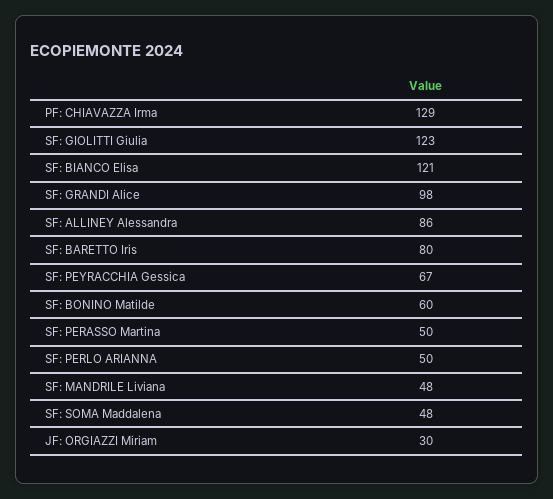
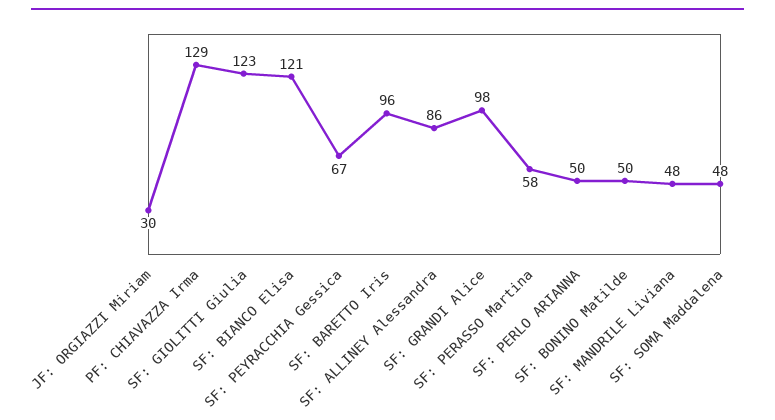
  {
    "PF: CHIAVAZZA Irma": 129,
    "SF: GIOLITTI Giulia": 123,
    "SF: BIANCO Elisa": 121,
    "SF: GRANDI Alice": 98,
    "SF: ALLINEY Alessandra": 86,
-   "SF: BARETTO Iris": 80,
+   "SF: BARETTO Iris": 96,
    "SF: PEYRACCHIA Gessica": 67,
-   "SF: BONINO Matilde": 60,
+   "SF: BONINO Matilde": 50,
-   "SF: PERASSO Martina": 50,
+   "SF: PERASSO Martina": 58,
    "SF: PERLO ARIANNA": 50,
    "SF: MANDRILE Liviana": 48,
    "SF: SOMA Maddalena": 48,
    "JF: ORGIAZZI Miriam": 30
  }

